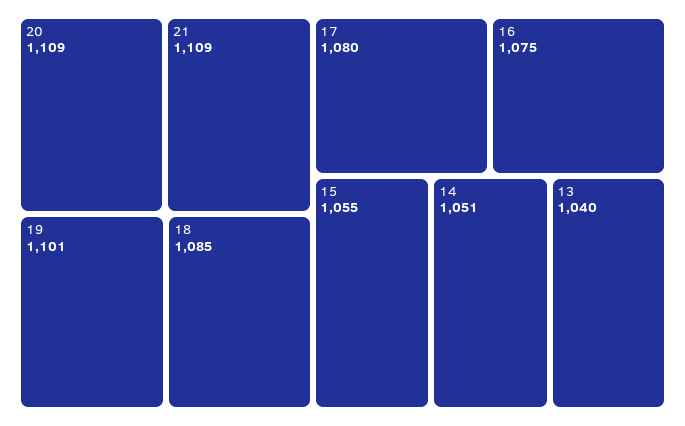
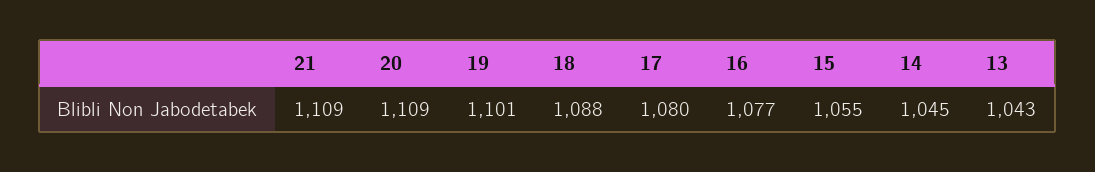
  {
    "20": 1109,
    "21": 1109,
    "19": 1101,
-   "18": 1085,
+   "18": 1088,
    "17": 1080,
-   "16": 1075,
+   "16": 1077,
    "15": 1055,
-   "14": 1051,
+   "14": 1045,
-   "13": 1040
+   "13": 1043
  }

